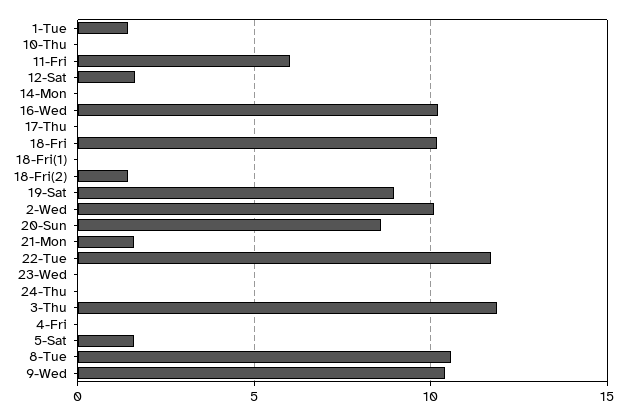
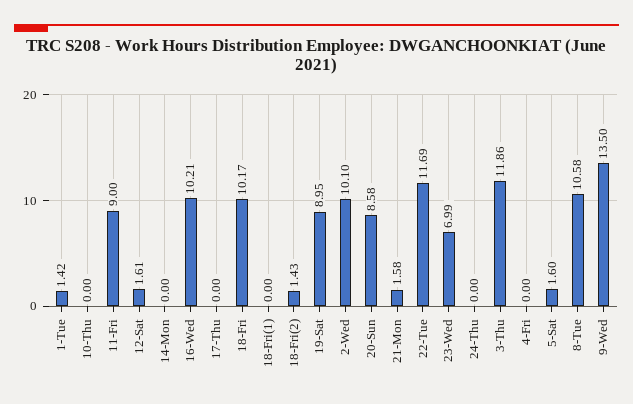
  {
    "1-Tue": 1.42,
    "10-Thu": 0,
-   "11-Fri": 6,
+   "11-Fri": 9,
    "12-Sat": 1.61,
    "14-Mon": 0,
    "16-Wed": 10.21,
    "17-Thu": 0,
    "18-Fri": 10.17,
    "18-Fri(1)": 0,
    "18-Fri(2)": 1.43,
    "19-Sat": 8.95,
    "2-Wed": 10.1,
    "20-Sun": 8.58,
    "21-Mon": 1.58,
    "22-Tue": 11.69,
-   "23-Wed": 0,
+   "23-Wed": 6.99,
    "24-Thu": 0,
    "3-Thu": 11.86,
    "4-Fri": 0,
    "5-Sat": 1.6,
    "8-Tue": 10.58,
-   "9-Wed": 10.5
+   "9-Wed": 13.5
  }

